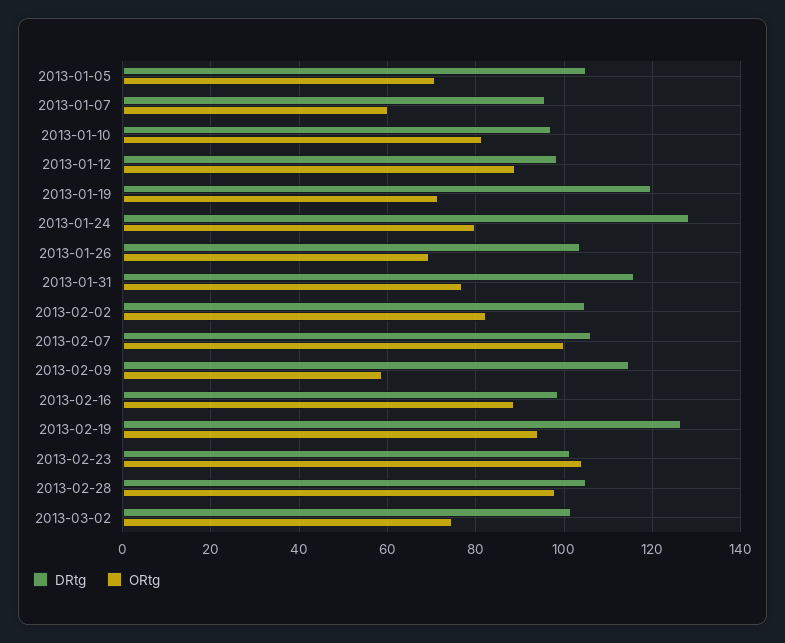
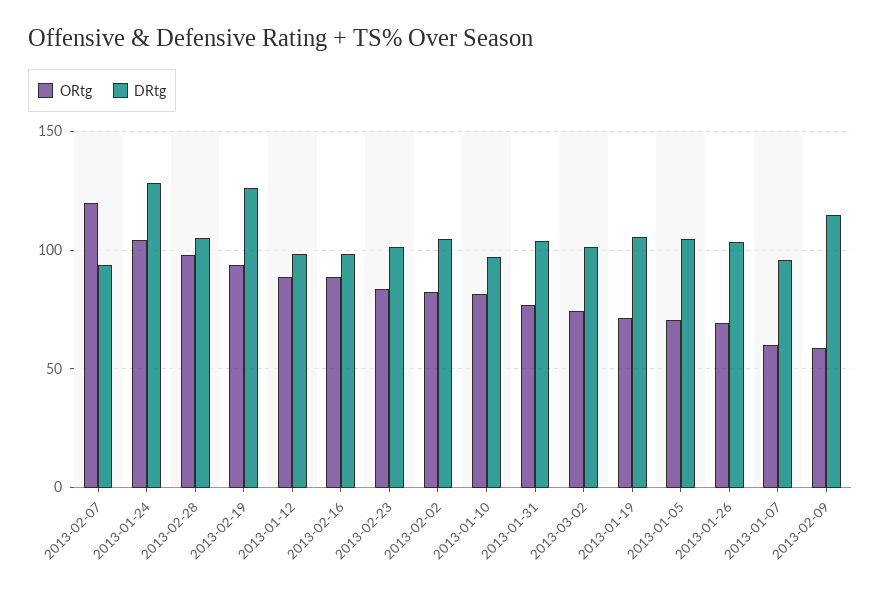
  {
    "DRtg": {
      "2013-01-05": 104,
      "2013-01-07": 96,
      "2013-01-10": 98,
      "2013-01-12": 98,
-     "2013-01-19": 120,
+     "2013-01-19": 105,
      "2013-01-24": 128,
      "2013-01-26": 104,
-     "2013-01-31": 116,
+     "2013-01-31": 105,
      "2013-02-02": 104,
-     "2013-02-07": 106,
+     "2013-02-07": 95,
      "2013-02-09": 114,
      "2013-02-16": 98,
      "2013-02-19": 126,
      "2013-02-23": 102,
      "2013-02-28": 106,
      "2013-03-02": 102
    },
    "ORtg": {
      "2013-01-05": 70,
      "2013-01-07": 60,
      "2013-01-10": 82,
      "2013-01-12": 88,
      "2013-01-19": 72,
-     "2013-01-24": 80,
+     "2013-01-24": 105,
      "2013-01-26": 70,
      "2013-01-31": 76,
      "2013-02-02": 82,
-     "2013-02-07": 100,
+     "2013-02-07": 120,
      "2013-02-09": 58,
      "2013-02-16": 88,
      "2013-02-19": 94,
-     "2013-02-23": 104,
+     "2013-02-23": 85,
      "2013-02-28": 98,
      "2013-03-02": 74
    }
  }

